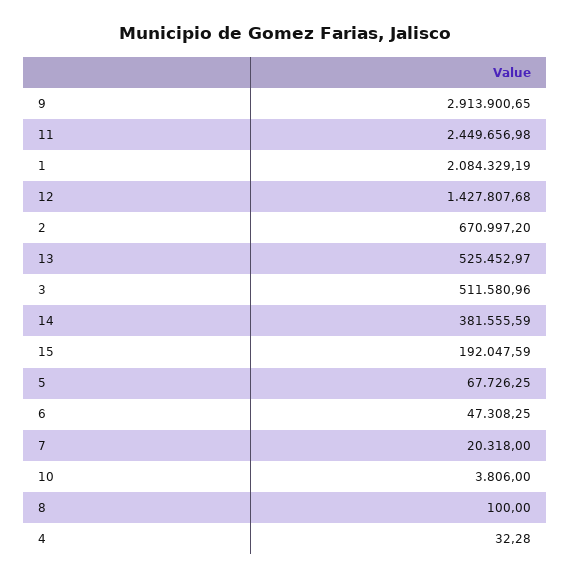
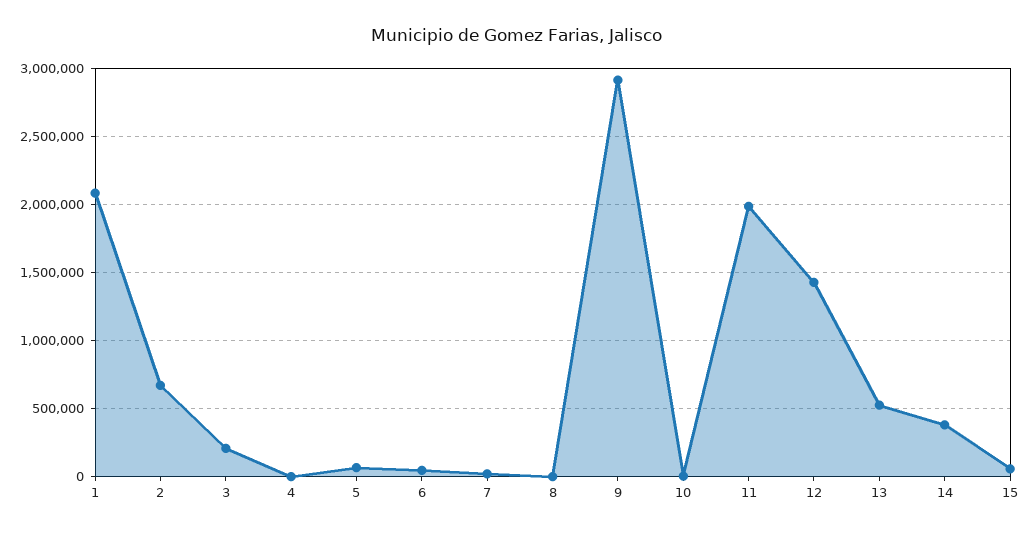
  {
    "9": 2913900.65,
-   "11": 2449656.98,
+   "11": 2000000,
    "1": 2084329.19,
    "12": 1427807.68,
    "2": 670997.2,
    "13": 525452.97,
-   "3": 511580.96,
+   "3": 200000,
    "14": 381555.59,
-   "15": 192047.59,
+   "15": 50000,
    "5": 67726.25,
    "6": 47308.25,
    "7": 20318,
    "10": 3806,
    "8": 100,
    "4": 32.28
  }

